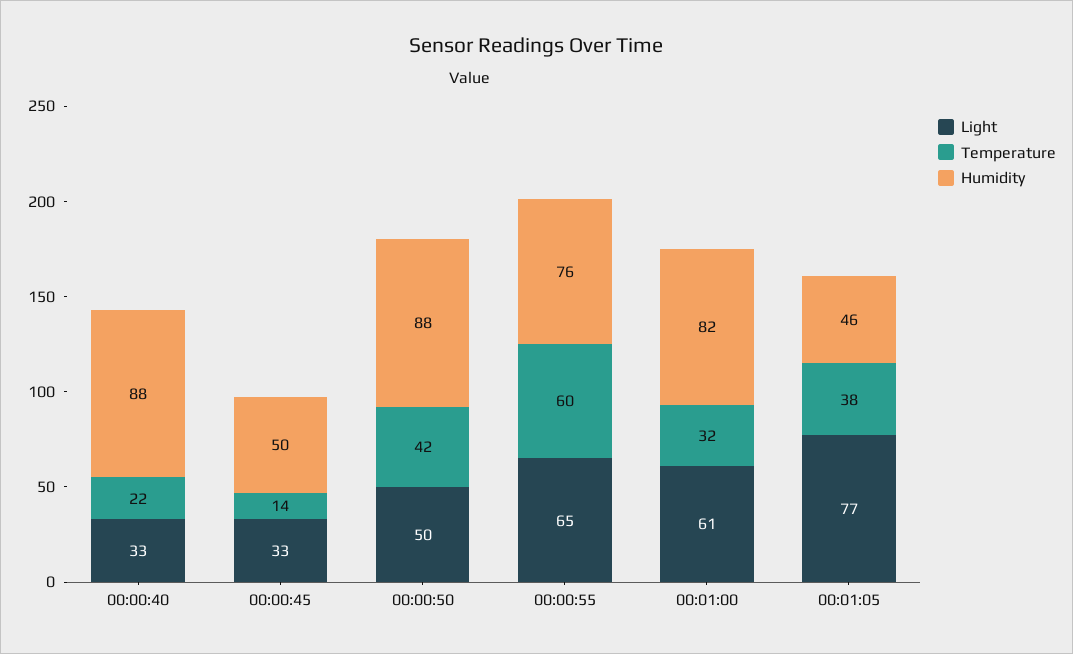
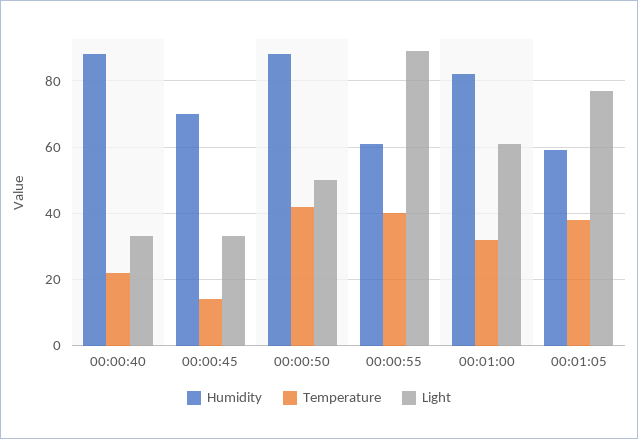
  {
    "Light": {
      "00:00:40": 33,
      "00:00:45": 33,
      "00:00:50": 50,
-     "00:00:55": 65,
+     "00:00:55": 90,
      "00:01:00": 61,
      "00:01:05": 77
    },
    "Temperature": {
      "00:00:40": 22,
      "00:00:45": 14,
      "00:00:50": 42,
-     "00:00:55": 60,
+     "00:00:55": 40,
      "00:01:00": 32,
      "00:01:05": 38
    },
    "Humidity": {
      "00:00:40": 88,
-     "00:00:45": 50,
+     "00:00:45": 70,
      "00:00:50": 88,
-     "00:00:55": 76,
+     "00:00:55": 60,
      "00:01:00": 82,
-     "00:01:05": 46
+     "00:01:05": 60
    }
  }

